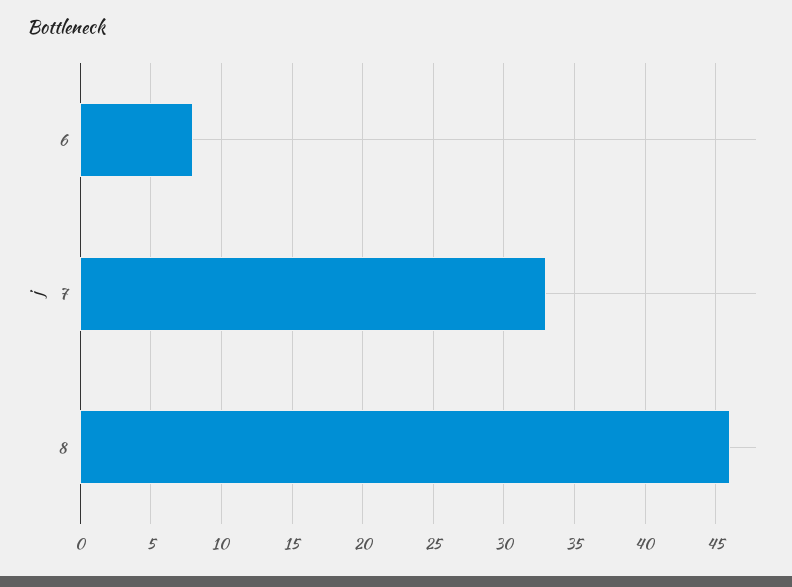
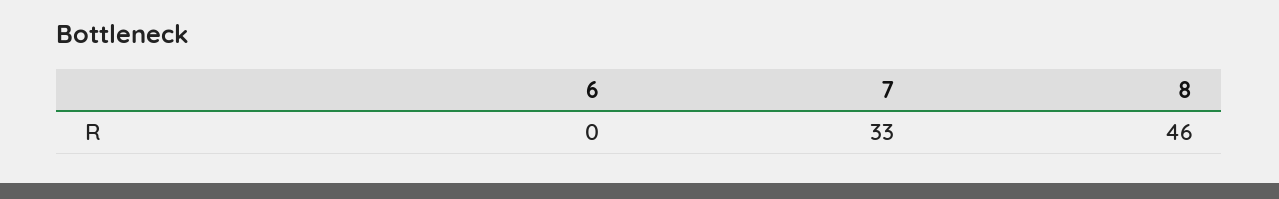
  {
-   "6": 8,
+   "6": 0,
    "7": 33,
    "8": 46
  }

